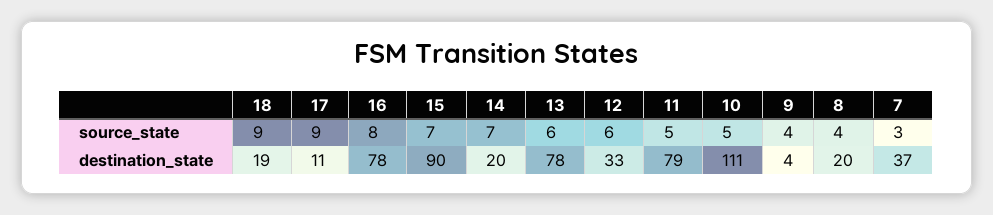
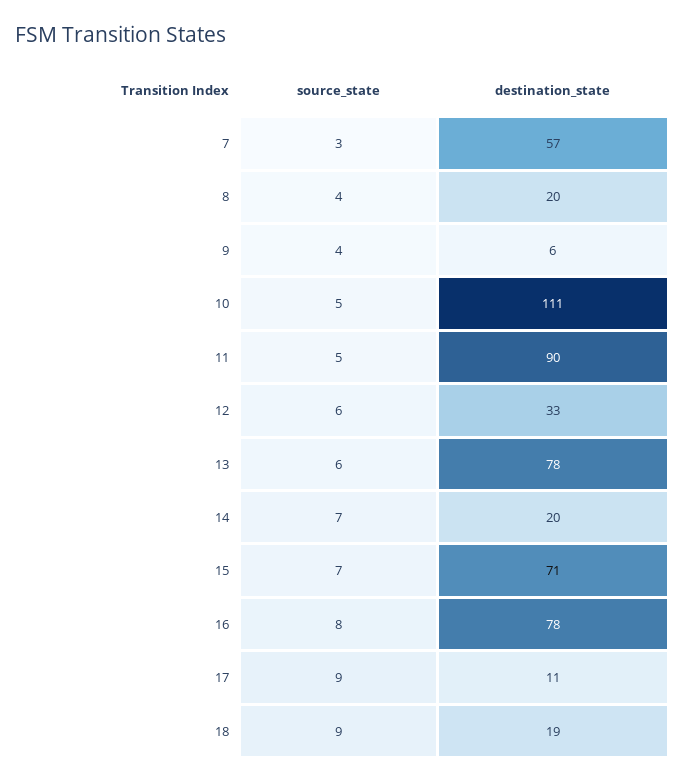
  {
    "18": {
      "source_state": 9,
      "destination_state": 19
    },
    "17": {
      "source_state": 9,
      "destination_state": 11
    },
    "16": {
      "source_state": 8,
      "destination_state": 78
    },
    "15": {
      "source_state": 7,
-     "destination_state": 90
+     "destination_state": 71
    },
    "14": {
      "source_state": 7,
      "destination_state": 20
    },
    "13": {
      "source_state": 6,
      "destination_state": 78
    },
    "12": {
      "source_state": 6,
      "destination_state": 33
    },
    "11": {
      "source_state": 5,
-     "destination_state": 79
+     "destination_state": 90
    },
    "10": {
      "source_state": 5,
      "destination_state": 111
    },
    "9": {
      "source_state": 4,
-     "destination_state": 4
+     "destination_state": 6
    },
    "8": {
      "source_state": 4,
      "destination_state": 20
    },
    "7": {
      "source_state": 3,
-     "destination_state": 37
+     "destination_state": 57
    }
  }

